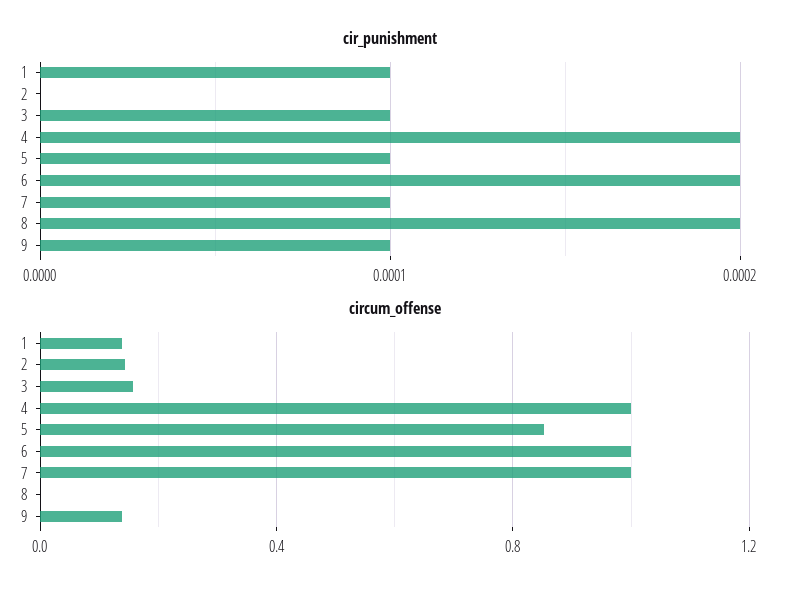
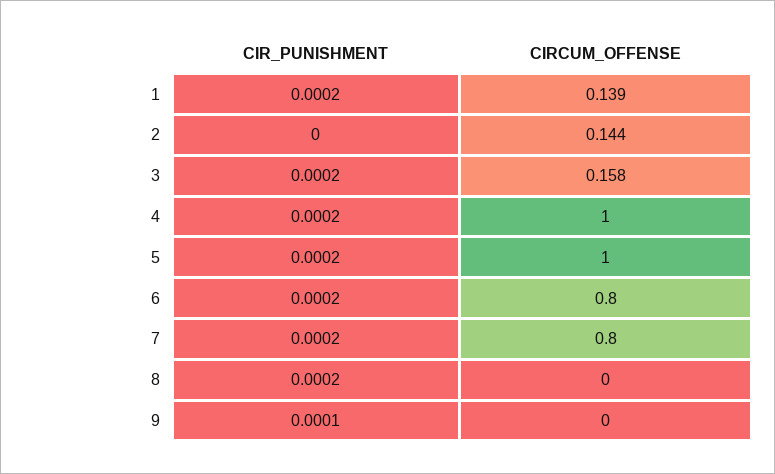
  {
    "cir_punishment": {
-     "1": 0.0001,
+     "1": 0.0002,
      "2": 0,
-     "3": 0.0001,
+     "3": 0.0002,
      "4": 0.0002,
-     "5": 0.0001,
+     "5": 0.0002,
      "6": 0.0002,
-     "7": 0.0001,
+     "7": 0.0002,
      "8": 0.0002,
      "9": 0.0001
    },
    "circum_offense": {
      "1": 0.139,
      "2": 0.144,
      "3": 0.158,
      "4": 1,
-     "5": 0.85,
+     "5": 1,
-     "6": 1,
+     "6": 0.8,
-     "7": 1,
+     "7": 0.8,
      "8": 0,
-     "9": 0.15
+     "9": 0
    }
  }

